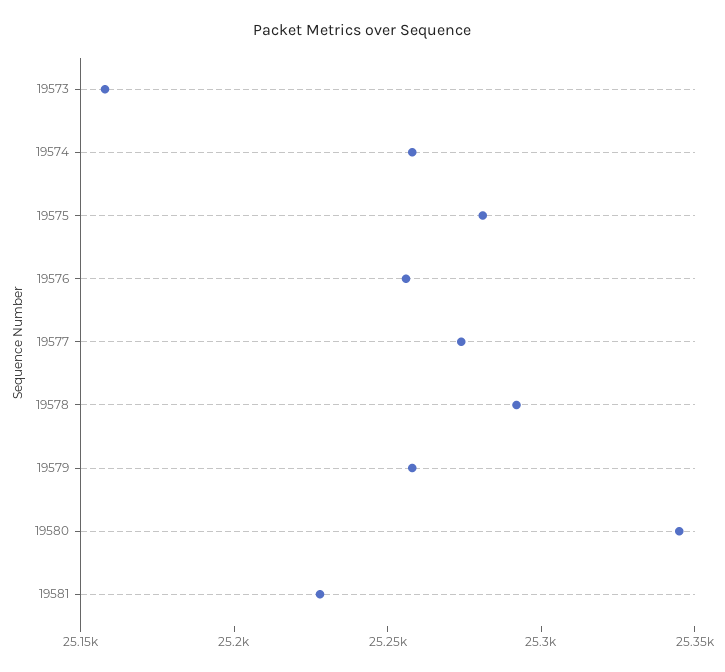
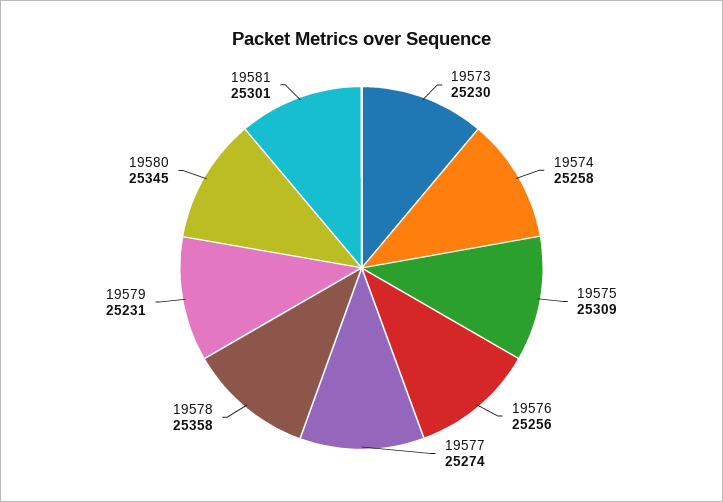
  {
-   "19573": 25160,
+   "19573": 25230,
    "19574": 25258,
-   "19575": 25280,
+   "19575": 25309,
    "19576": 25256,
    "19577": 25274,
-   "19578": 25290,
+   "19578": 25358,
-   "19579": 25260,
+   "19579": 25231,
    "19580": 25345,
-   "19581": 25230
+   "19581": 25301
  }

